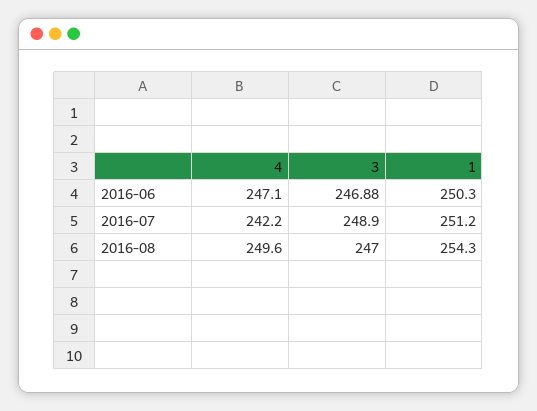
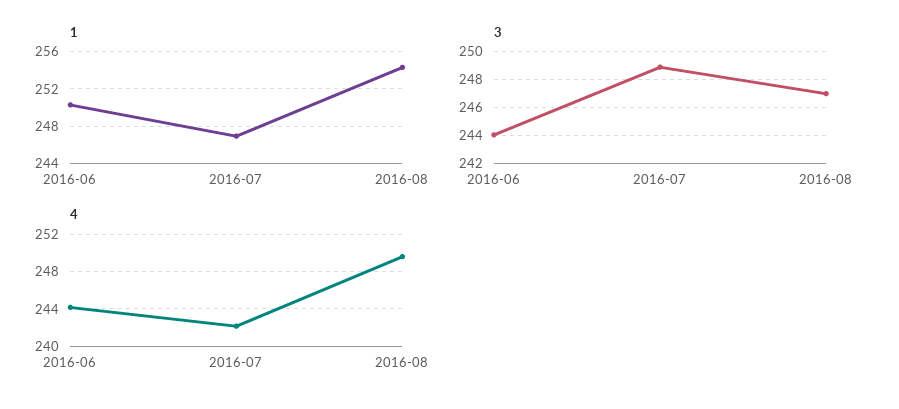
  {
    "4": {
-     "2016-06": 247.1,
+     "2016-06": 244,
      "2016-07": 242.2,
      "2016-08": 249.6
    },
    "3": {
-     "2016-06": 246.88,
+     "2016-06": 244,
      "2016-07": 248.9,
      "2016-08": 247
    },
    "1": {
      "2016-06": 250.3,
-     "2016-07": 251.2,
+     "2016-07": 247,
      "2016-08": 254.3
    }
  }

